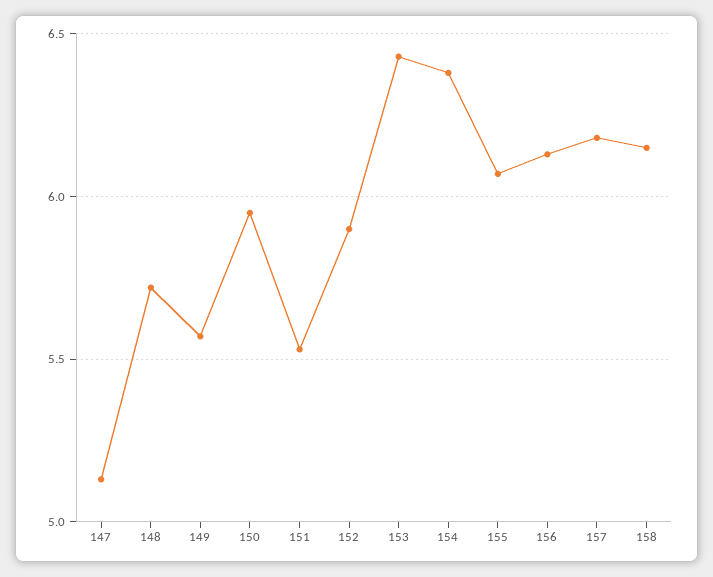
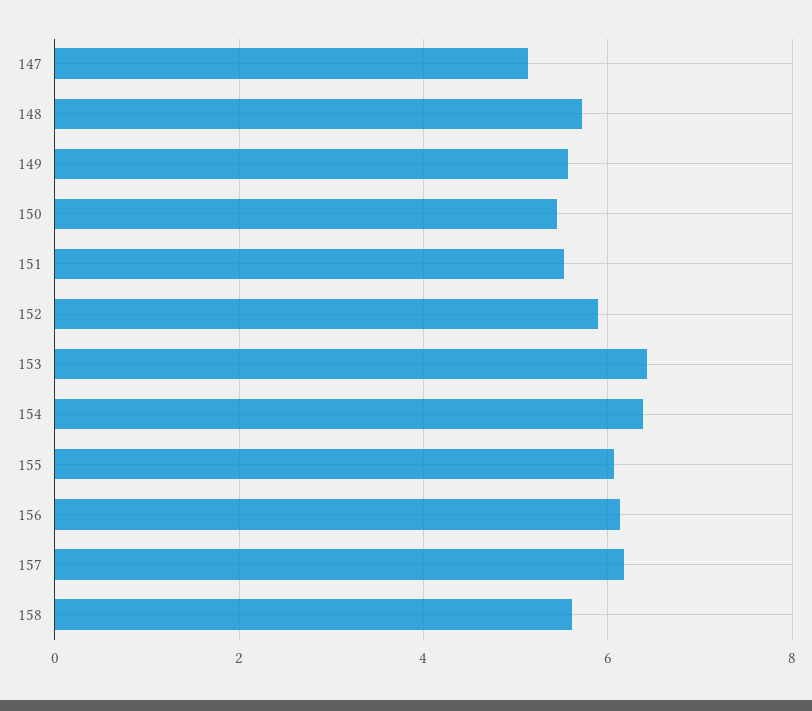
  {
    "147": 5.15,
    "148": 5.7,
    "149": 5.55,
-   "150": 5.95,
+   "150": 5.4,
    "151": 5.55,
    "152": 5.9,
    "153": 6.45,
    "154": 6.4,
    "155": 6.05,
    "156": 6.15,
    "157": 6.2,
-   "158": 6.15
+   "158": 5.6
  }

